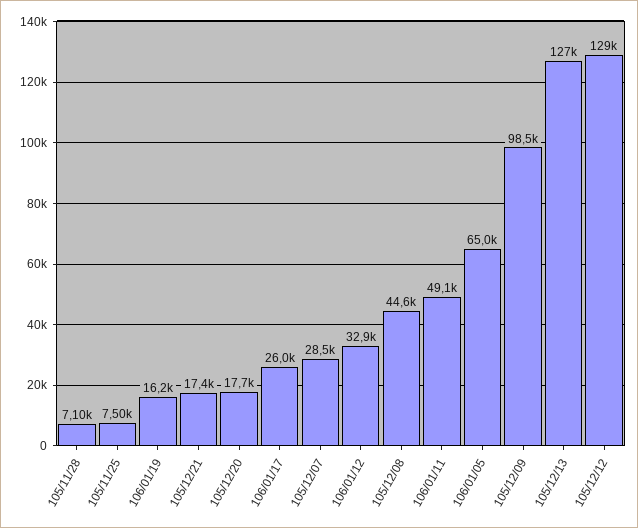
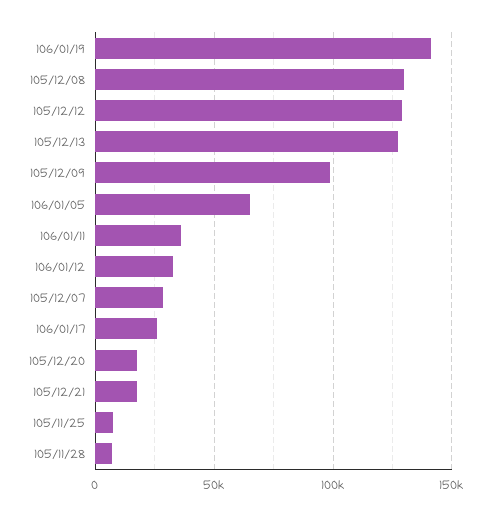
  {
    "105/11/28": 7100,
    "105/11/25": 7500,
-   "106/01/19": 16200,
+   "106/01/19": 140000,
    "105/12/21": 17400,
    "105/12/20": 17700,
    "106/01/17": 26000,
    "105/12/07": 28500,
    "106/01/12": 32900,
-   "105/12/08": 44600,
+   "105/12/08": 130000,
-   "106/01/11": 49100,
+   "106/01/11": 35000,
    "106/01/05": 65000,
    "105/12/09": 98500,
    "105/12/13": 127000,
    "105/12/12": 129000
  }

